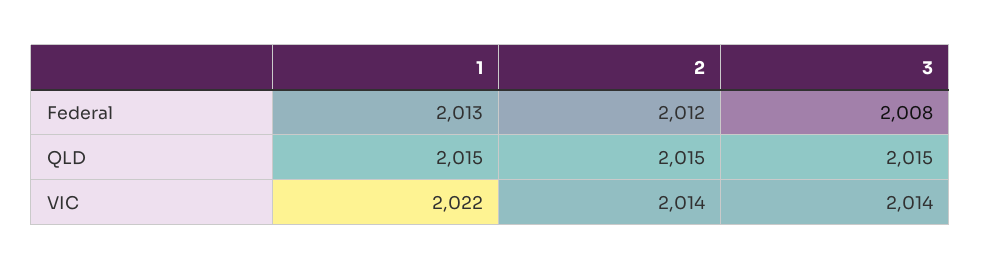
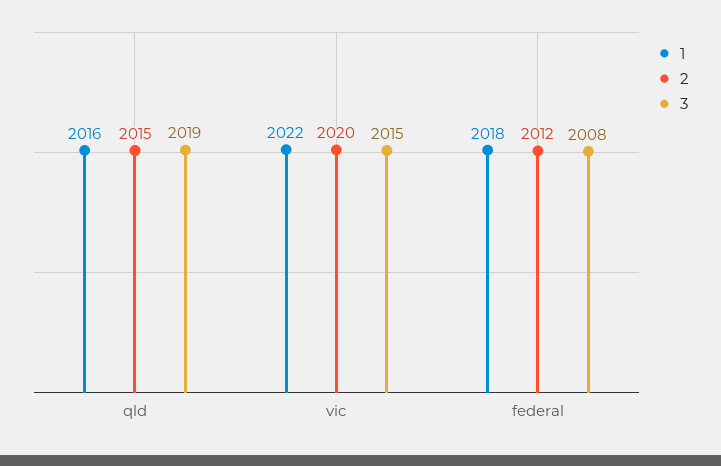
  {
    "1": {
-     "Federal": 2013,
+     "Federal": 2018,
-     "QLD": 2015,
+     "QLD": 2016,
      "VIC": 2022
    },
    "2": {
      "Federal": 2012,
      "QLD": 2015,
-     "VIC": 2014
+     "VIC": 2020
    },
    "3": {
      "Federal": 2008,
-     "QLD": 2015,
+     "QLD": 2019,
-     "VIC": 2014
+     "VIC": 2015
    }
  }

